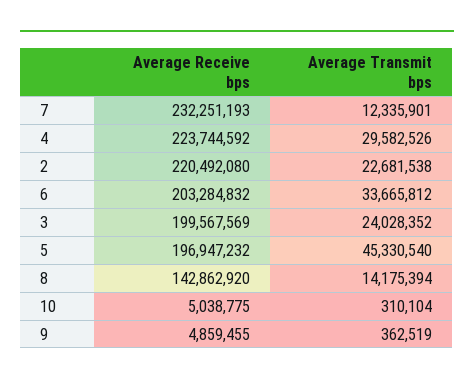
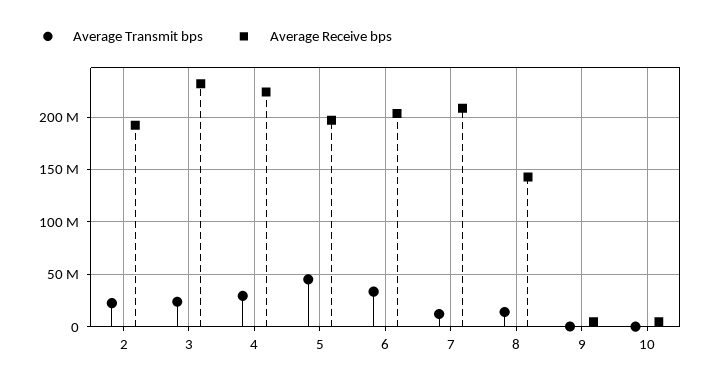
  {
    "Average Receive bps": {
-     "7": 232251193,
+     "7": 210000000,
      "4": 223744592,
-     "2": 220492080,
+     "2": 190000000,
      "6": 203284832,
-     "3": 199567569,
+     "3": 230000000,
      "5": 196947232,
      "8": 142862920,
      "10": 5038775,
      "9": 4859455
    },
    "Average Transmit bps": {
      "7": 12335901,
      "4": 29582526,
      "2": 22681538,
      "6": 33665812,
      "3": 24028352,
      "5": 45330540,
      "8": 14175394,
      "10": 310104,
      "9": 362519
    }
  }

